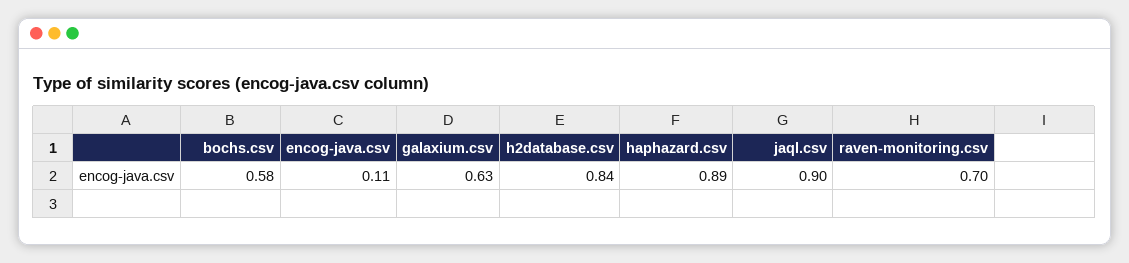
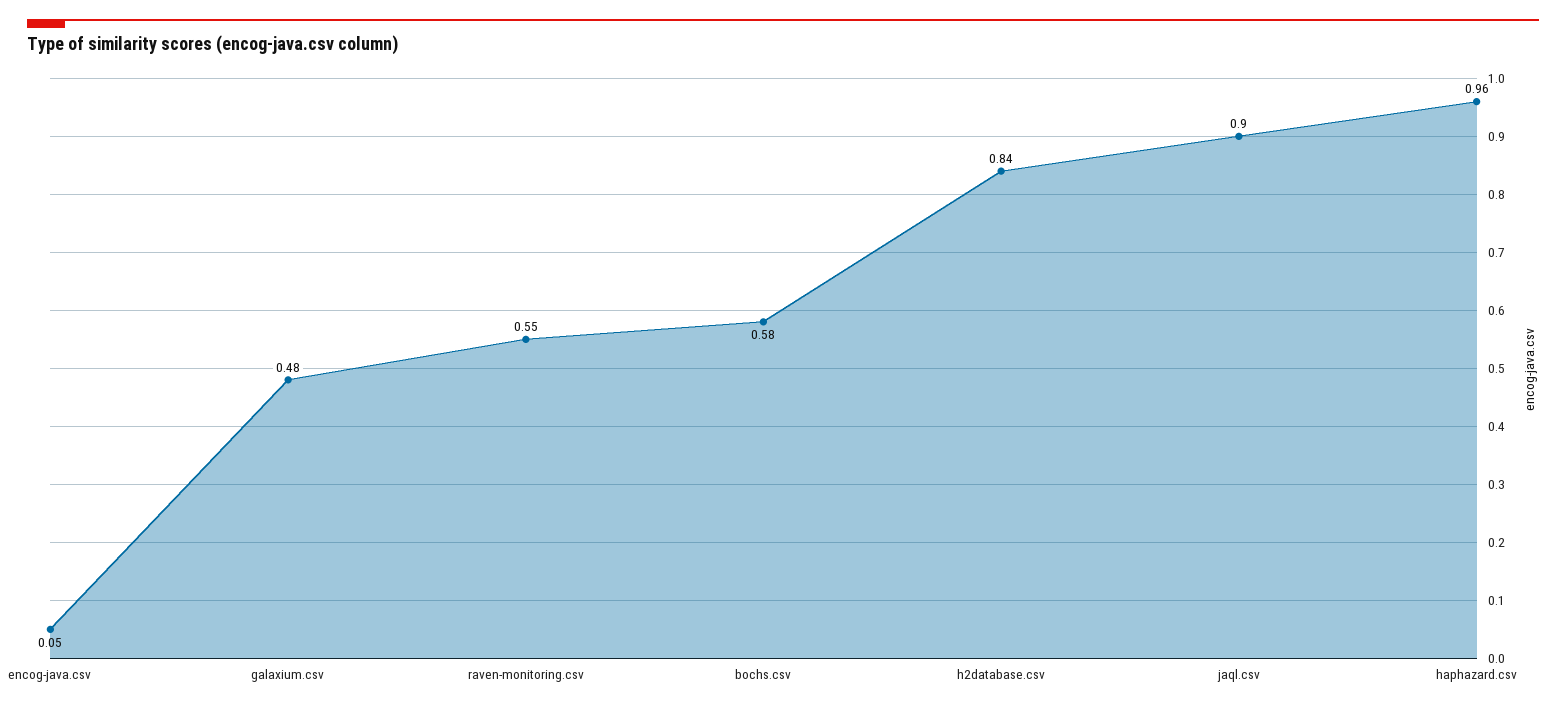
  {
    "bochs.csv": 0.58,
-   "encog-java.csv": 0.11,
+   "encog-java.csv": 0.05,
-   "galaxium.csv": 0.63,
+   "galaxium.csv": 0.48,
    "h2database.csv": 0.84,
-   "haphazard.csv": 0.89,
+   "haphazard.csv": 0.96,
    "jaql.csv": 0.9,
-   "raven-monitoring.csv": 0.7
+   "raven-monitoring.csv": 0.55
  }

